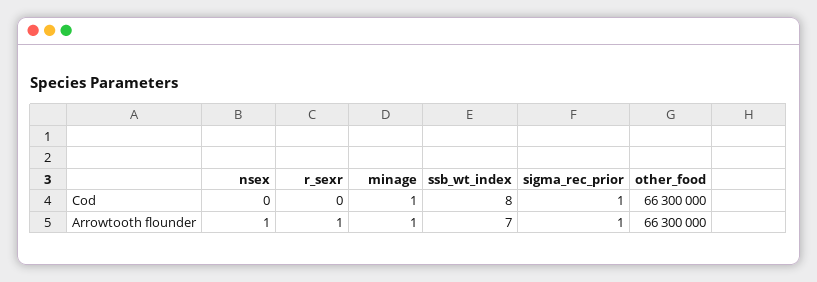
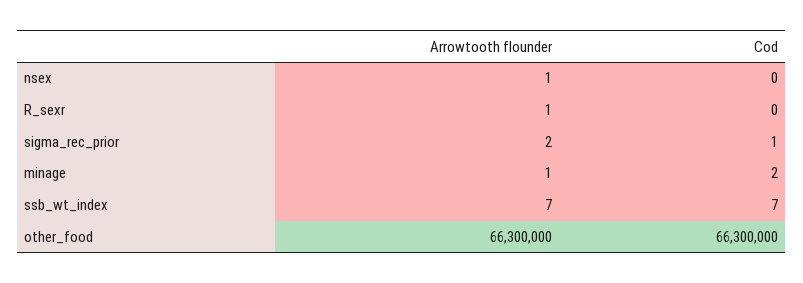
  {
    "nsex": {
      "Cod": 0,
      "Arrowtooth flounder": 1
    },
    "r_sexr": {
      "Cod": 0,
      "Arrowtooth flounder": 1
    },
    "minage": {
-     "Cod": 1,
+     "Cod": 2,
      "Arrowtooth flounder": 1
    },
    "ssb_wt_index": {
-     "Cod": 8,
+     "Cod": 7,
      "Arrowtooth flounder": 7
    },
    "sigma_rec_prior": {
      "Cod": 1,
-     "Arrowtooth flounder": 1
+     "Arrowtooth flounder": 2
    },
    "other_food": {
      "Cod": 66300000,
      "Arrowtooth flounder": 66300000
    }
  }

